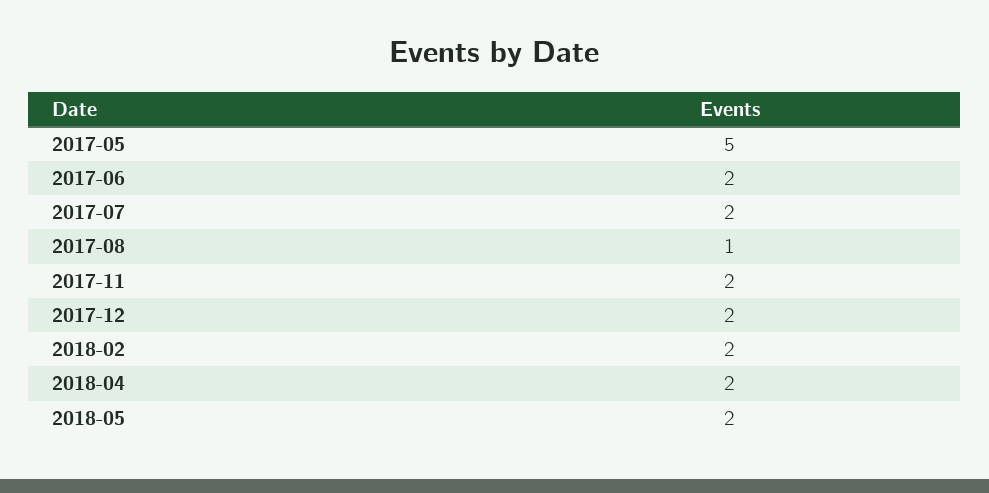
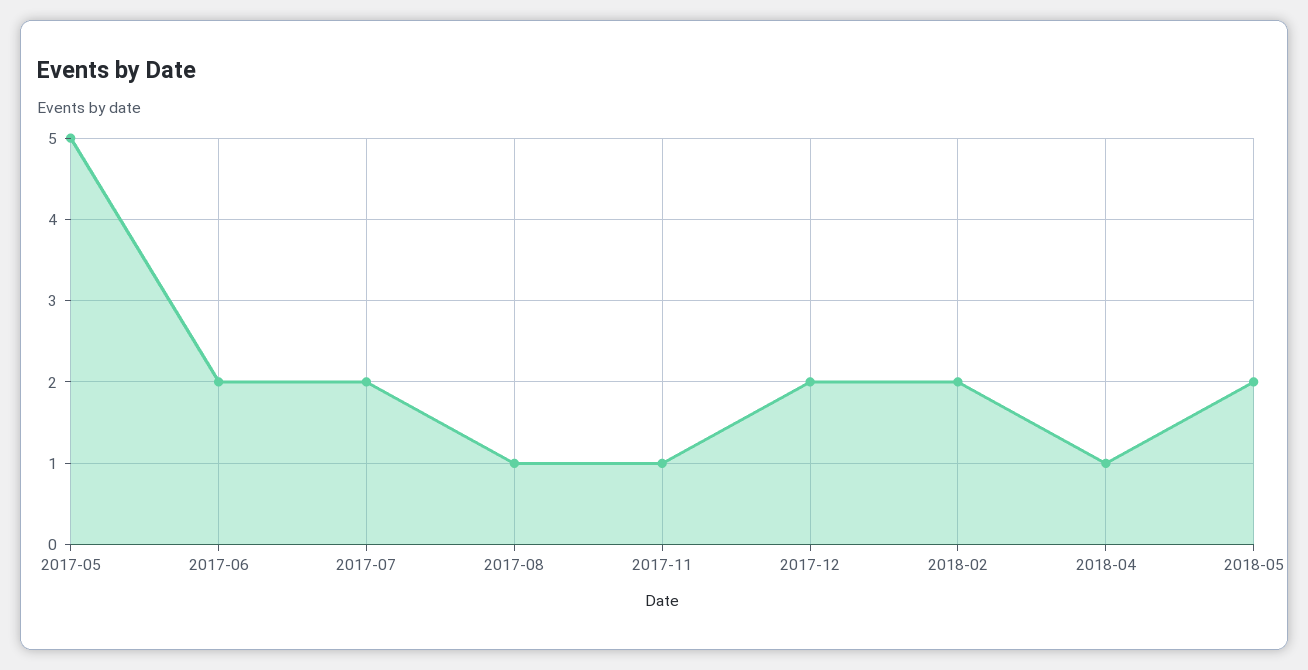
  {
    "2017-05": 5,
    "2017-06": 2,
    "2017-07": 2,
    "2017-08": 1,
-   "2017-11": 2,
+   "2017-11": 1,
    "2017-12": 2,
    "2018-02": 2,
-   "2018-04": 2,
+   "2018-04": 1,
    "2018-05": 2
  }

